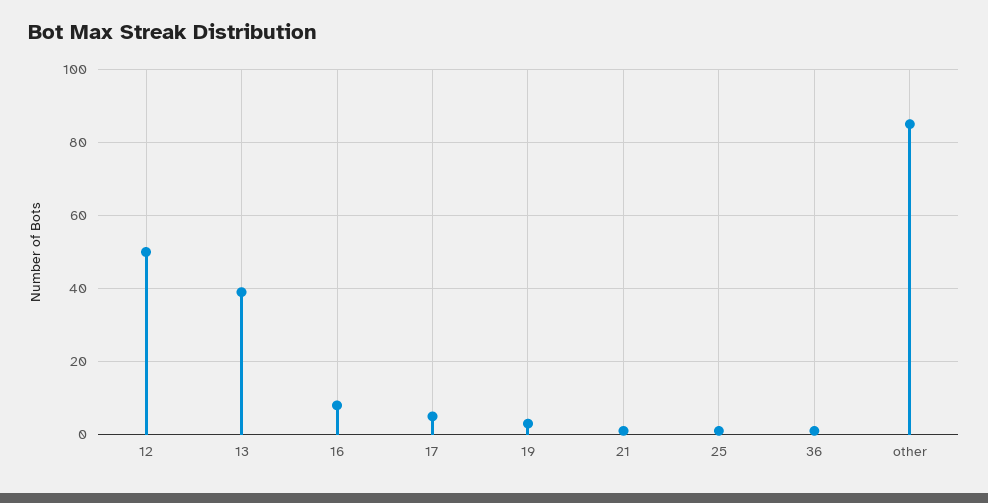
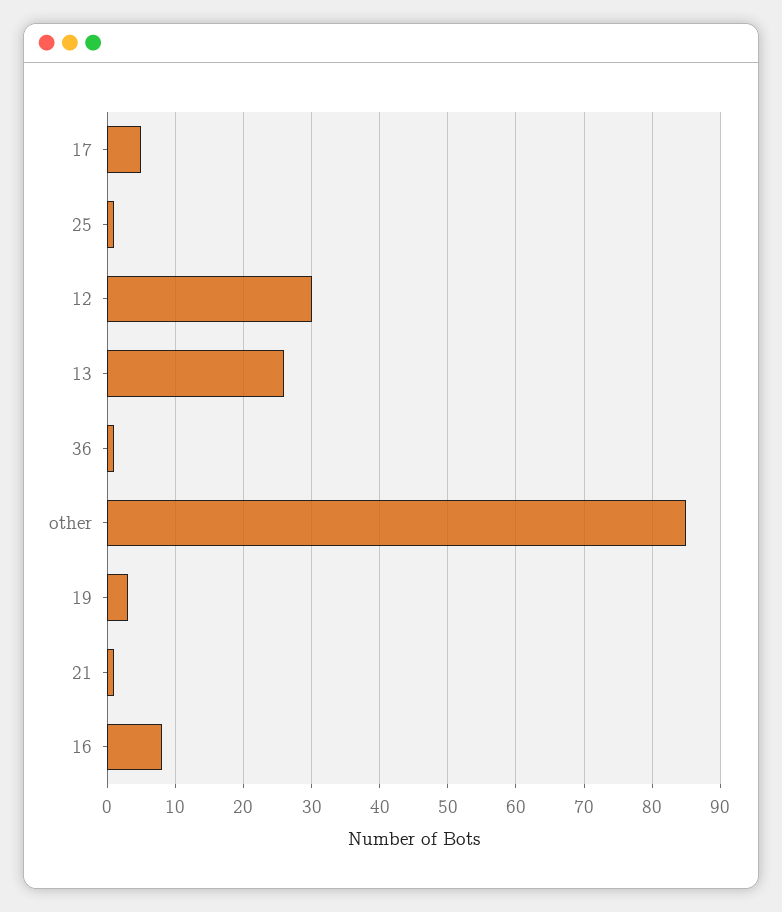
  {
-   "12": 50,
+   "12": 30,
-   "13": 40,
+   "13": 26,
    "16": 8,
    "17": 5,
    "19": 3,
    "21": 1,
    "25": 1,
    "36": 1,
    "other": 85
  }

